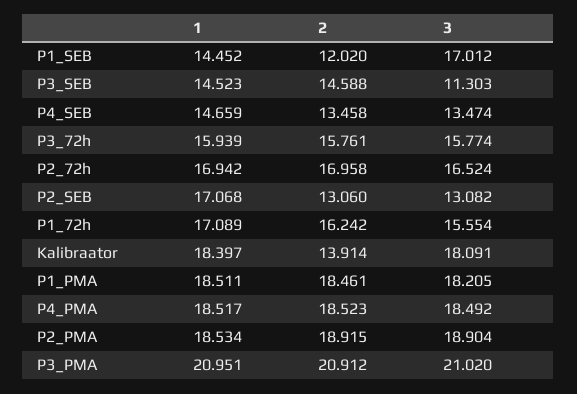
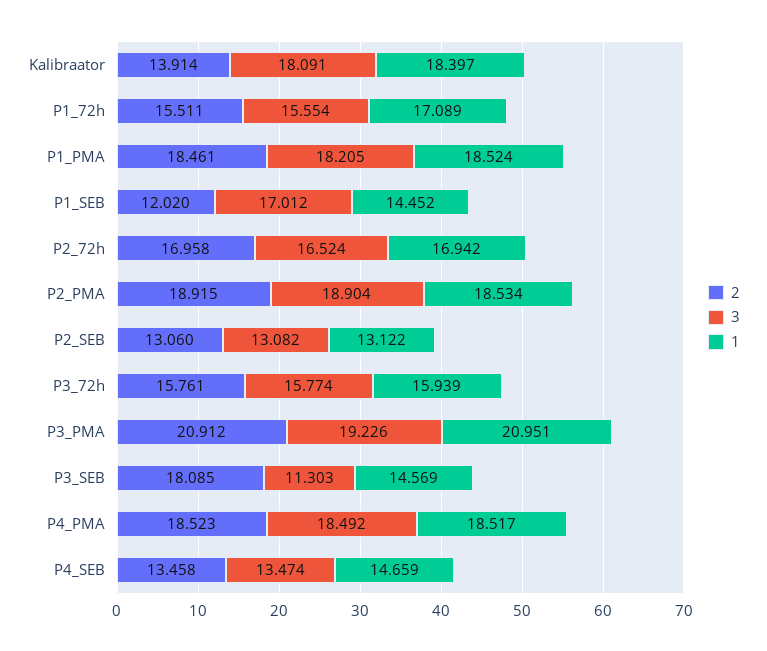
  {
    "1": {
      "P1_SEB": 14.452,
-     "P3_SEB": 14.523,
+     "P3_SEB": 14.569,
      "P4_SEB": 14.659,
      "P3_72h": 15.939,
      "P2_72h": 16.942,
-     "P2_SEB": 17.068,
+     "P2_SEB": 13.122,
      "P1_72h": 17.089,
      "Kalibraator": 18.397,
-     "P1_PMA": 18.511,
+     "P1_PMA": 18.524,
      "P4_PMA": 18.517,
      "P2_PMA": 18.534,
      "P3_PMA": 20.951
    },
    "2": {
      "P1_SEB": 12.02,
-     "P3_SEB": 14.588,
+     "P3_SEB": 18.085,
      "P4_SEB": 13.458,
      "P3_72h": 15.761,
      "P2_72h": 16.958,
      "P2_SEB": 13.06,
-     "P1_72h": 16.242,
+     "P1_72h": 15.511,
      "Kalibraator": 13.914,
      "P1_PMA": 18.461,
      "P4_PMA": 18.523,
      "P2_PMA": 18.915,
      "P3_PMA": 20.912
    },
    "3": {
      "P1_SEB": 17.012,
      "P3_SEB": 11.303,
      "P4_SEB": 13.474,
      "P3_72h": 15.774,
      "P2_72h": 16.524,
      "P2_SEB": 13.082,
      "P1_72h": 15.554,
      "Kalibraator": 18.091,
      "P1_PMA": 18.205,
      "P4_PMA": 18.492,
      "P2_PMA": 18.904,
-     "P3_PMA": 21.02
+     "P3_PMA": 19.226
    }
  }

